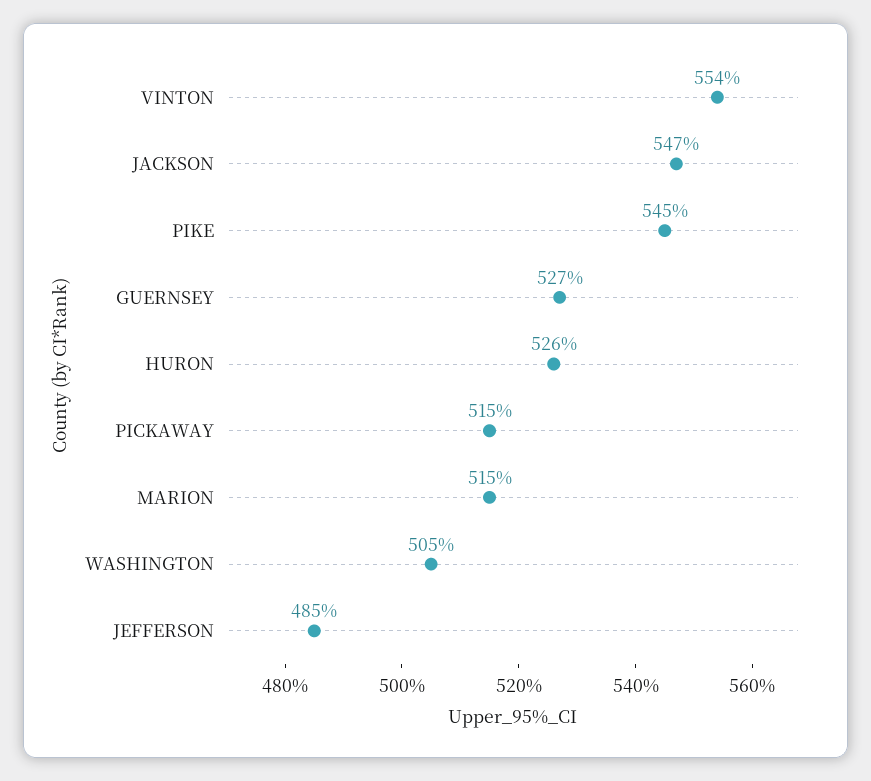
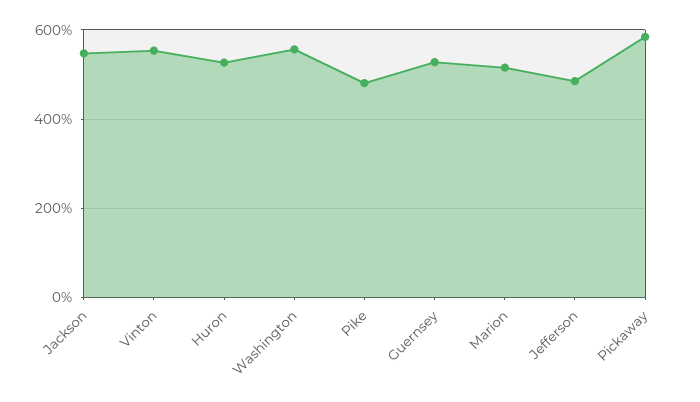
  {
    "VINTON": 554,
    "JACKSON": 547,
-   "PIKE": 545,
+   "PIKE": 480,
    "GUERNSEY": 527,
    "HURON": 526,
-   "PICKAWAY": 515,
+   "PICKAWAY": 580,
    "MARION": 515,
-   "WASHINGTON": 505,
+   "WASHINGTON": 560,
    "JEFFERSON": 485
  }

